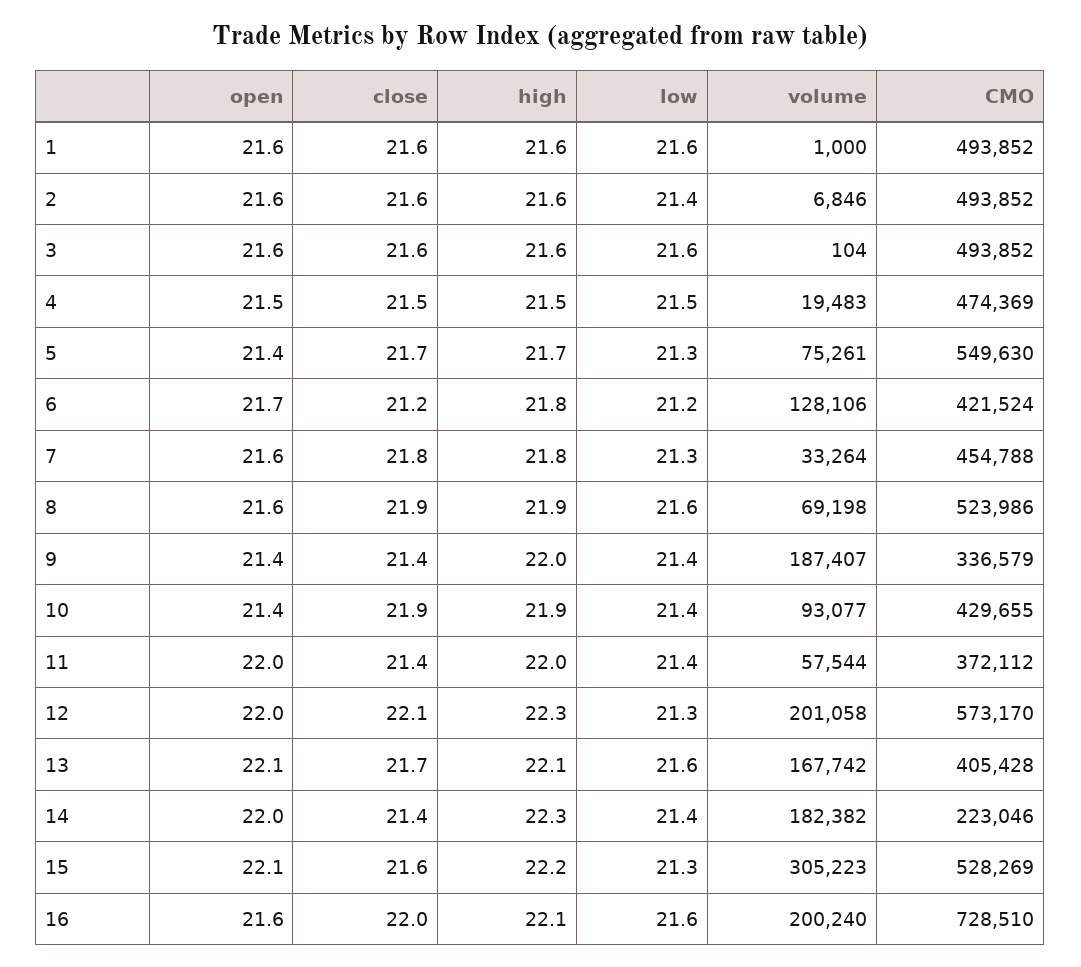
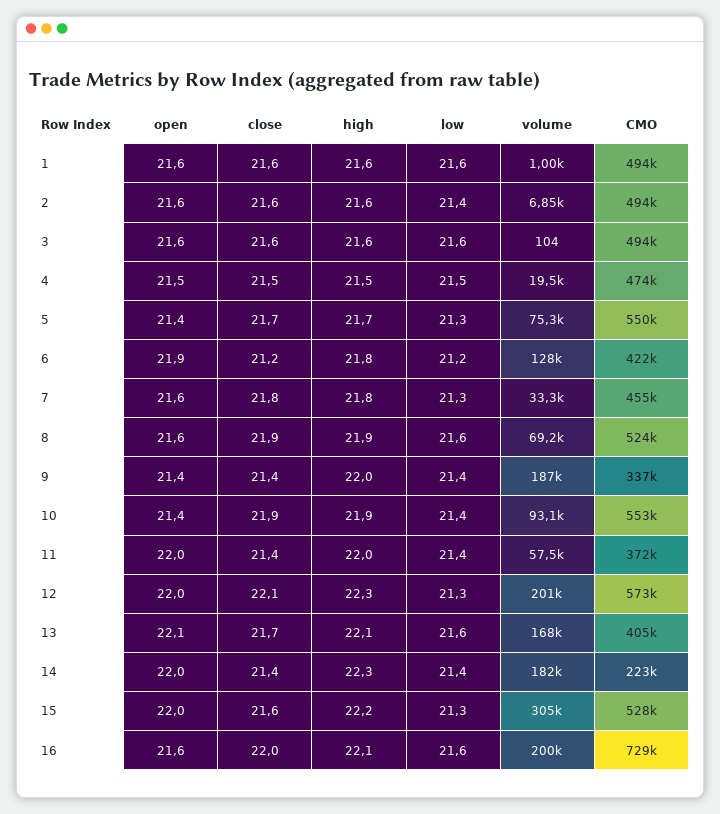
  {
    "open": {
      "1": 21.6,
      "2": 21.6,
      "3": 21.6,
      "4": 21.5,
      "5": 21.4,
-     "6": 21.7,
+     "6": 21.9,
      "7": 21.6,
      "8": 21.6,
      "9": 21.4,
      "10": 21.4,
      "11": 22,
      "12": 22,
      "13": 22.1,
      "14": 22,
-     "15": 22.1,
+     "15": 22,
      "16": 21.6
    },
    "close": {
      "1": 21.6,
      "2": 21.6,
      "3": 21.6,
      "4": 21.5,
      "5": 21.7,
      "6": 21.2,
      "7": 21.8,
      "8": 21.9,
      "9": 21.4,
      "10": 21.9,
      "11": 21.4,
      "12": 22.1,
      "13": 21.7,
      "14": 21.4,
      "15": 21.6,
      "16": 22
    },
    "high": {
      "1": 21.6,
      "2": 21.6,
      "3": 21.6,
      "4": 21.5,
      "5": 21.7,
      "6": 21.8,
      "7": 21.8,
      "8": 21.9,
      "9": 22,
      "10": 21.9,
      "11": 22,
      "12": 22.3,
      "13": 22.1,
      "14": 22.3,
      "15": 22.2,
      "16": 22.1
    },
    "low": {
      "1": 21.6,
      "2": 21.4,
      "3": 21.6,
      "4": 21.5,
      "5": 21.3,
      "6": 21.2,
      "7": 21.3,
      "8": 21.6,
      "9": 21.4,
      "10": 21.4,
      "11": 21.4,
      "12": 21.3,
      "13": 21.6,
      "14": 21.4,
      "15": 21.3,
      "16": 21.6
    },
    "volume": {
      "1": 1000,
      "2": 6846,
      "3": 104,
      "4": 19483,
      "5": 75261,
      "6": 128106,
      "7": 33264,
      "8": 69198,
      "9": 187407,
      "10": 93077,
      "11": 57544,
      "12": 201058,
      "13": 167742,
      "14": 182382,
      "15": 305223,
      "16": 200240
    },
    "CMO": {
      "1": 493852,
      "2": 493852,
      "3": 493852,
      "4": 474369,
      "5": 549630,
      "6": 421524,
      "7": 454788,
      "8": 523986,
      "9": 336579,
-     "10": 429655,
+     "10": 553000,
      "11": 372112,
      "12": 573170,
      "13": 405428,
      "14": 223046,
      "15": 528269,
      "16": 728510
    }
  }

